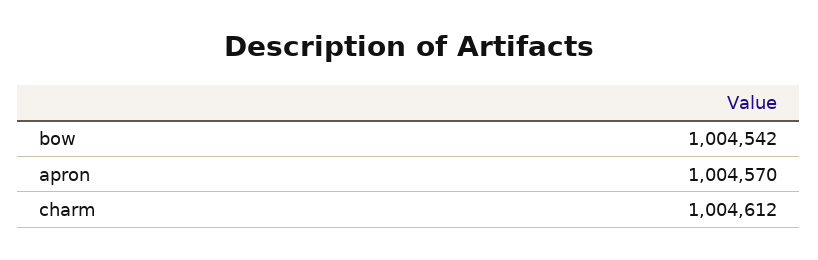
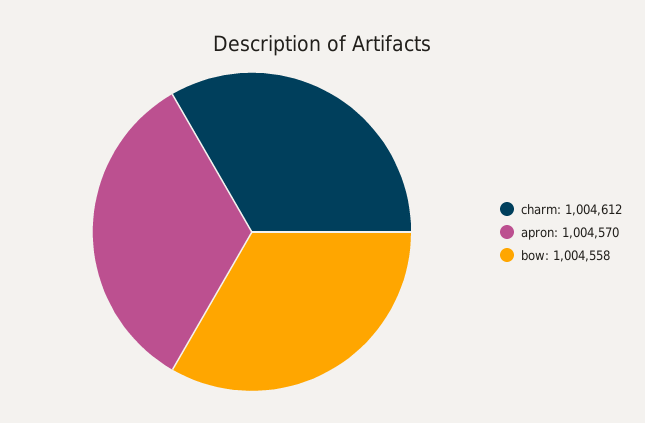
  {
-   "bow": 1004542,
+   "bow": 1004558,
    "apron": 1004570,
    "charm": 1004612
  }

